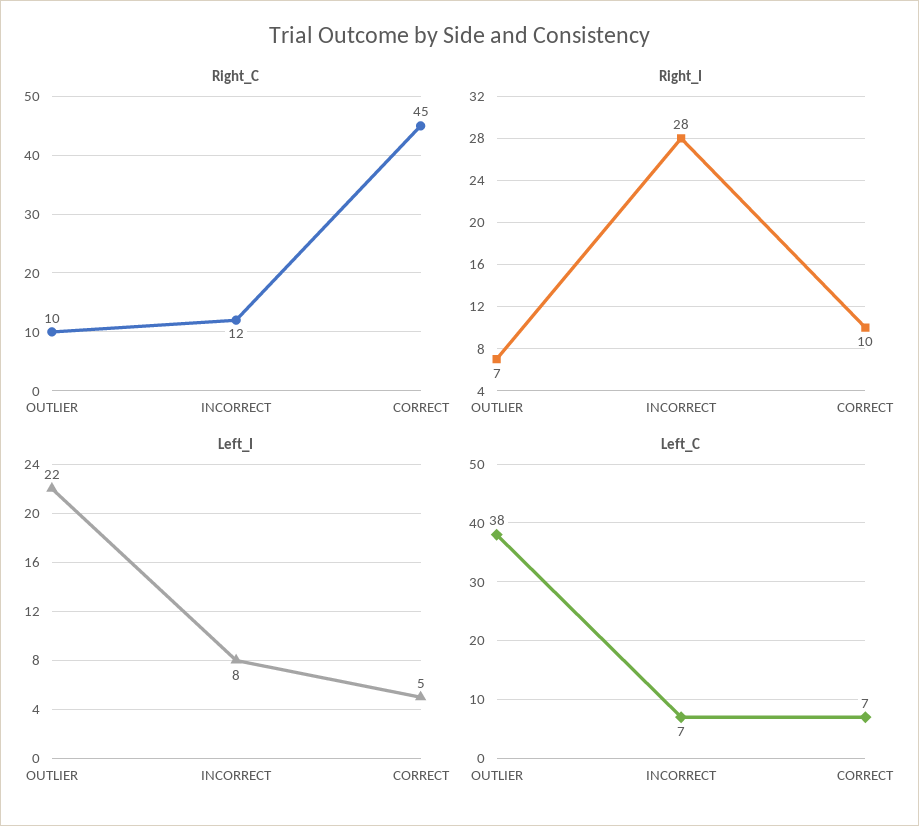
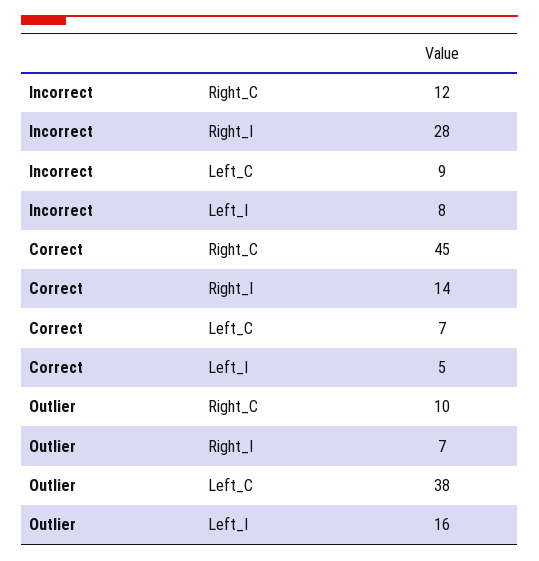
  {
    "Right_C": {
      "OUTLIER": 10,
      "INCORRECT": 12,
      "CORRECT": 45
    },
    "Right_I": {
      "OUTLIER": 7,
      "INCORRECT": 28,
-     "CORRECT": 10
+     "CORRECT": 14
    },
    "Left_I": {
-     "OUTLIER": 22,
+     "OUTLIER": 16,
      "INCORRECT": 8,
      "CORRECT": 5
    },
    "Left_C": {
      "OUTLIER": 38,
-     "INCORRECT": 7,
+     "INCORRECT": 9,
      "CORRECT": 7
    }
  }

